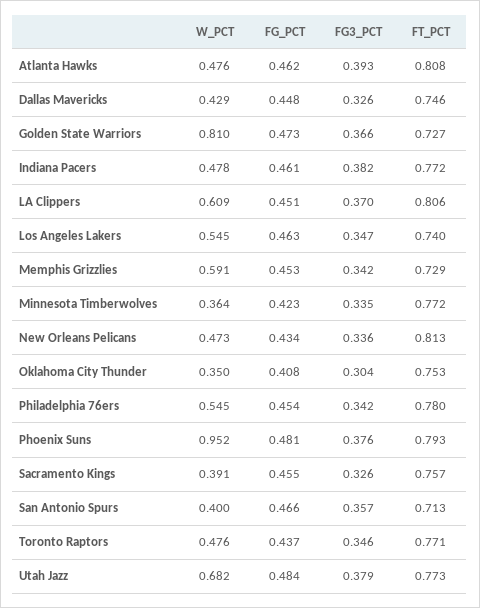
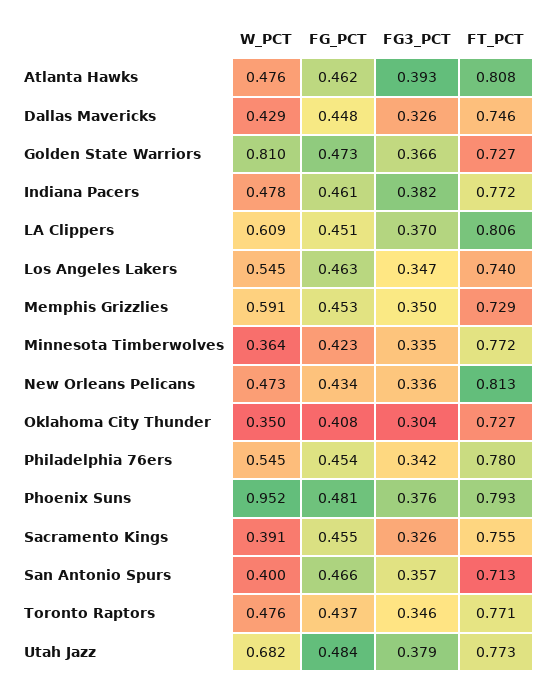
  {
    "W_PCT": {
      "Atlanta Hawks": 0.476,
      "Dallas Mavericks": 0.429,
      "Golden State Warriors": 0.81,
      "Indiana Pacers": 0.478,
      "LA Clippers": 0.609,
      "Los Angeles Lakers": 0.545,
      "Memphis Grizzlies": 0.591,
      "Minnesota Timberwolves": 0.364,
      "New Orleans Pelicans": 0.473,
      "Oklahoma City Thunder": 0.35,
      "Philadelphia 76ers": 0.545,
      "Phoenix Suns": 0.952,
      "Sacramento Kings": 0.391,
      "San Antonio Spurs": 0.4,
      "Toronto Raptors": 0.476,
      "Utah Jazz": 0.682
    },
    "FG_PCT": {
      "Atlanta Hawks": 0.462,
      "Dallas Mavericks": 0.448,
      "Golden State Warriors": 0.473,
      "Indiana Pacers": 0.461,
      "LA Clippers": 0.451,
      "Los Angeles Lakers": 0.463,
      "Memphis Grizzlies": 0.453,
      "Minnesota Timberwolves": 0.423,
      "New Orleans Pelicans": 0.434,
      "Oklahoma City Thunder": 0.408,
      "Philadelphia 76ers": 0.454,
      "Phoenix Suns": 0.481,
      "Sacramento Kings": 0.455,
      "San Antonio Spurs": 0.466,
      "Toronto Raptors": 0.437,
      "Utah Jazz": 0.484
    },
    "FG3_PCT": {
      "Atlanta Hawks": 0.393,
      "Dallas Mavericks": 0.326,
      "Golden State Warriors": 0.366,
      "Indiana Pacers": 0.382,
      "LA Clippers": 0.37,
      "Los Angeles Lakers": 0.347,
-     "Memphis Grizzlies": 0.342,
+     "Memphis Grizzlies": 0.35,
      "Minnesota Timberwolves": 0.335,
      "New Orleans Pelicans": 0.336,
      "Oklahoma City Thunder": 0.304,
      "Philadelphia 76ers": 0.342,
      "Phoenix Suns": 0.376,
      "Sacramento Kings": 0.326,
      "San Antonio Spurs": 0.357,
      "Toronto Raptors": 0.346,
      "Utah Jazz": 0.379
    },
    "FT_PCT": {
      "Atlanta Hawks": 0.808,
      "Dallas Mavericks": 0.746,
      "Golden State Warriors": 0.727,
      "Indiana Pacers": 0.772,
      "LA Clippers": 0.806,
      "Los Angeles Lakers": 0.74,
      "Memphis Grizzlies": 0.729,
      "Minnesota Timberwolves": 0.772,
      "New Orleans Pelicans": 0.813,
-     "Oklahoma City Thunder": 0.753,
+     "Oklahoma City Thunder": 0.727,
      "Philadelphia 76ers": 0.78,
      "Phoenix Suns": 0.793,
-     "Sacramento Kings": 0.757,
+     "Sacramento Kings": 0.755,
      "San Antonio Spurs": 0.713,
      "Toronto Raptors": 0.771,
      "Utah Jazz": 0.773
    }
  }

